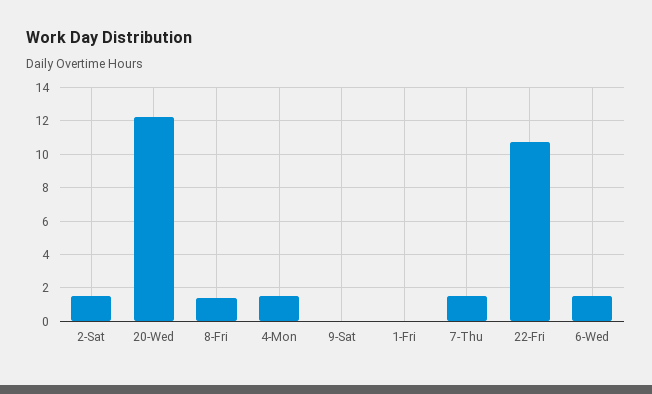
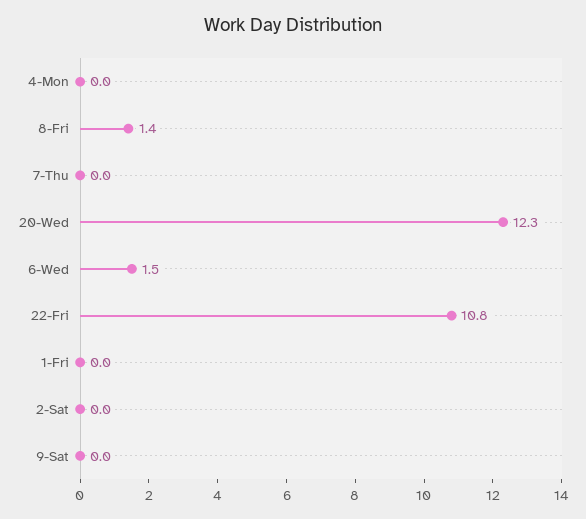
  {
-   "2-Sat": 1.5,
+   "2-Sat": 0,
    "20-Wed": 12.3,
    "8-Fri": 1.4,
-   "4-Mon": 1.5,
+   "4-Mon": 0,
    "9-Sat": 0,
    "1-Fri": 0,
-   "7-Thu": 1.5,
+   "7-Thu": 0,
    "22-Fri": 10.8,
    "6-Wed": 1.5
  }

